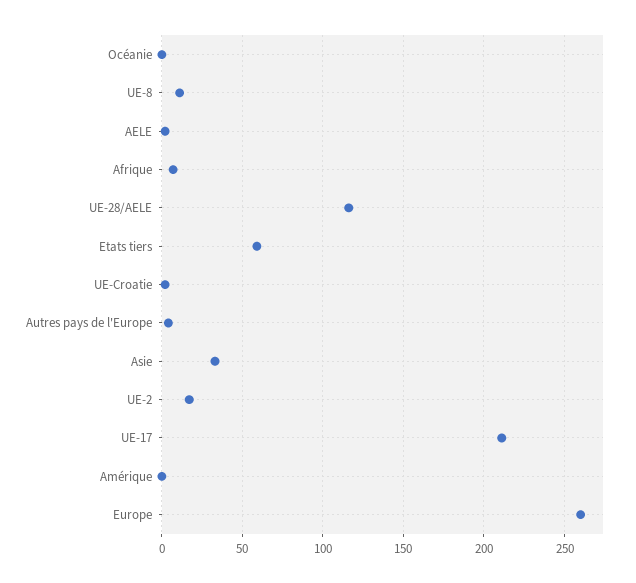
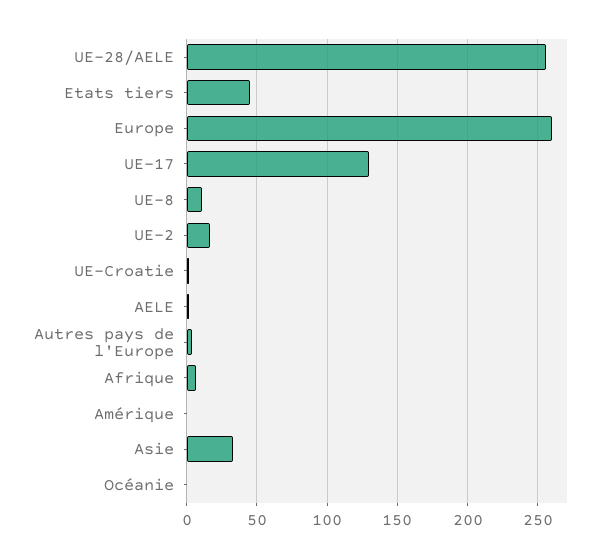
  {
    "Océanie": 0,
    "UE-8": 10,
    "AELE": 0,
    "Afrique": 5,
-   "UE-28/AELE": 115,
+   "UE-28/AELE": 255,
-   "Etats tiers": 60,
+   "Etats tiers": 45,
    "UE-Croatie": 0,
    "Autres pays de l'Europe": 5,
    "Asie": 35,
    "UE-2": 15,
-   "UE-17": 210,
+   "UE-17": 130,
    "Amérique": 0,
    "Europe": 260
  }

